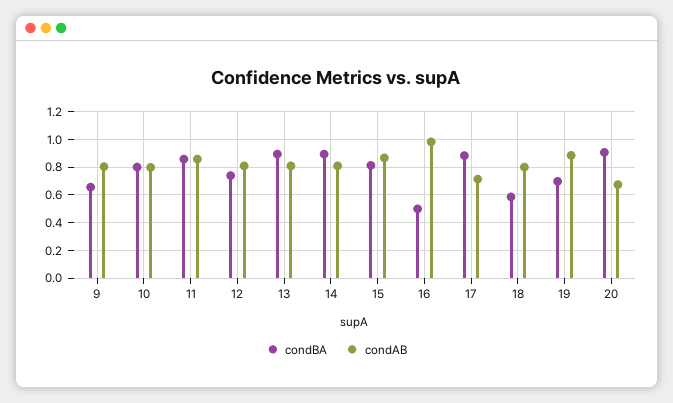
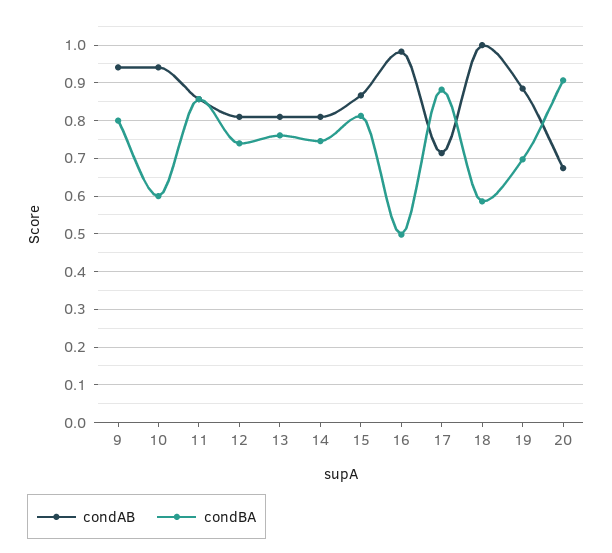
  {
    "condBA": {
-     "9": 0.65,
+     "9": 0.8,
-     "10": 0.8,
+     "10": 0.6,
      "11": 0.86,
      "12": 0.74,
-     "13": 0.9,
+     "13": 0.76,
-     "14": 0.9,
+     "14": 0.74,
      "15": 0.82,
      "16": 0.5,
      "17": 0.88,
      "18": 0.58,
      "19": 0.7,
      "20": 0.9
    },
    "condAB": {
-     "9": 0.8,
+     "9": 0.94,
-     "10": 0.8,
+     "10": 0.94,
      "11": 0.86,
      "12": 0.82,
      "13": 0.82,
      "14": 0.82,
      "15": 0.86,
      "16": 0.98,
      "17": 0.72,
-     "18": 0.8,
+     "18": 1,
      "19": 0.88,
      "20": 0.68
    }
  }

